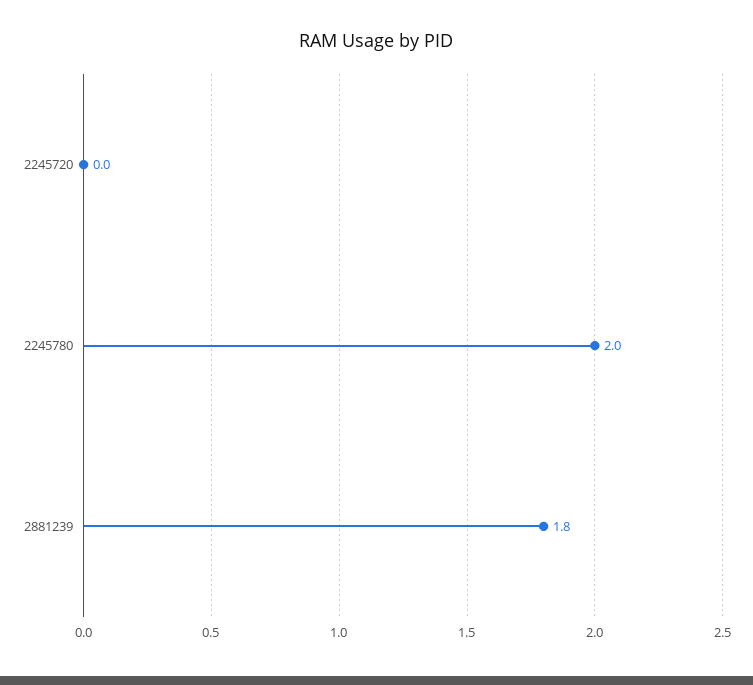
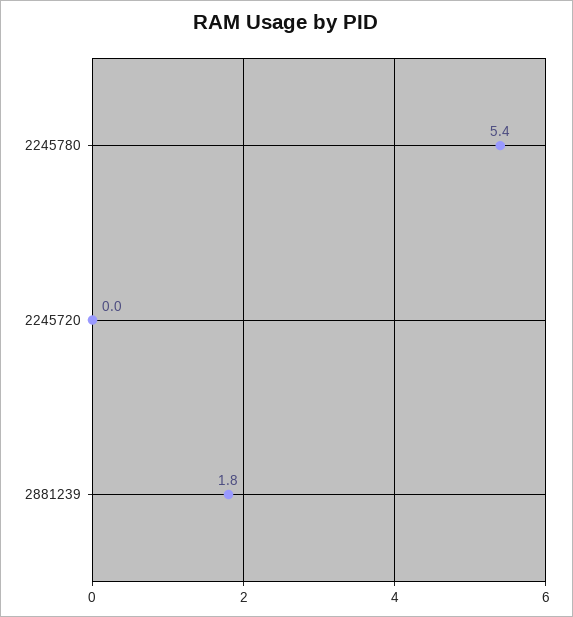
  {
    "2245720": 0,
-   "2245780": 2,
+   "2245780": 5.4,
    "2881239": 1.8
  }

